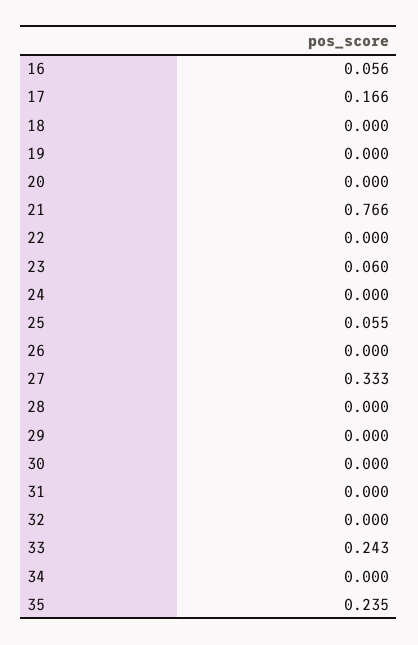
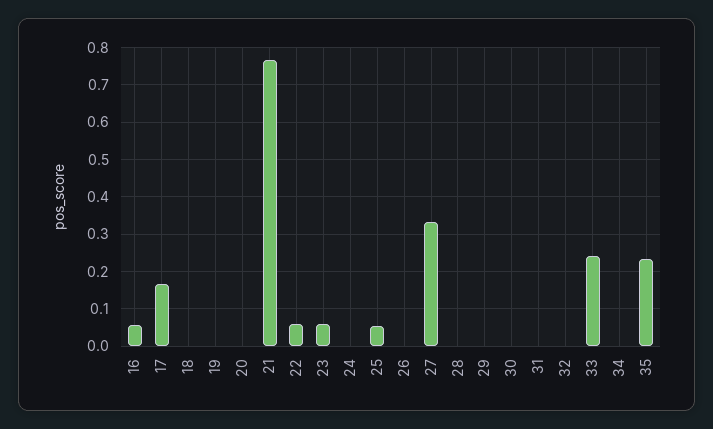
  {
    "16": 0.056,
    "17": 0.166,
    "18": 0,
    "19": 0,
    "20": 0,
    "21": 0.766,
-   "22": 0,
+   "22": 0.06,
    "23": 0.06,
    "24": 0,
    "25": 0.055,
    "26": 0,
    "27": 0.333,
    "28": 0,
    "29": 0,
    "30": 0,
    "31": 0,
    "32": 0,
    "33": 0.243,
    "34": 0,
    "35": 0.235
  }

